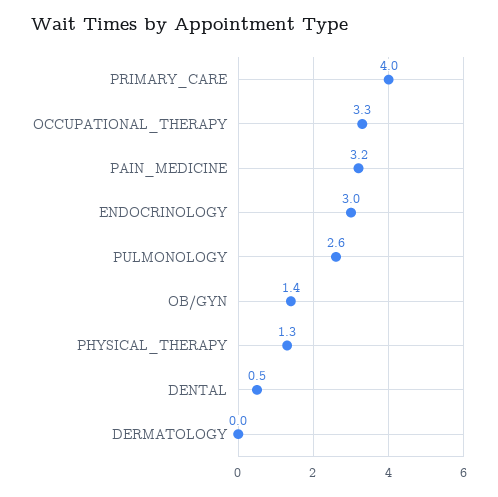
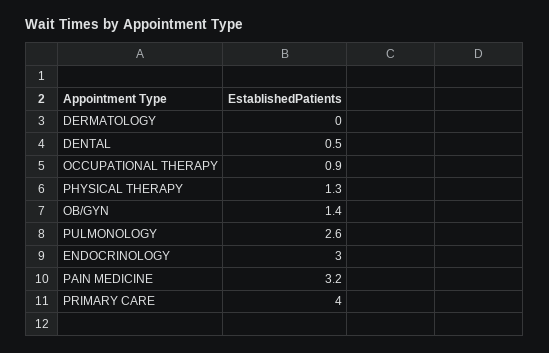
  {
    "PRIMARY_CARE": 4,
-   "OCCUPATIONAL_THERAPY": 3.3,
+   "OCCUPATIONAL_THERAPY": 0.9,
    "PAIN_MEDICINE": 3.2,
    "ENDOCRINOLOGY": 3,
    "PULMONOLOGY": 2.6,
    "OB/GYN": 1.4,
    "PHYSICAL_THERAPY": 1.3,
    "DENTAL": 0.5,
    "DERMATOLOGY": 0
  }

